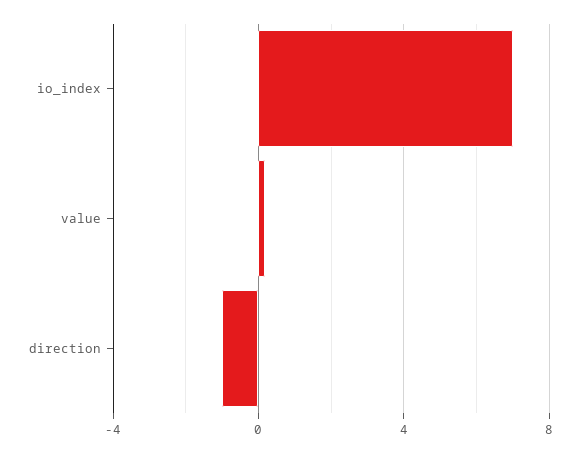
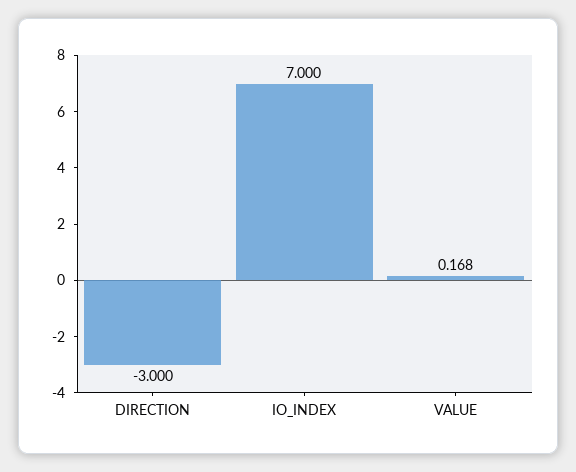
  {
    "io_index": 7,
    "value": 0.168,
-   "direction": -1
+   "direction": -3
  }

